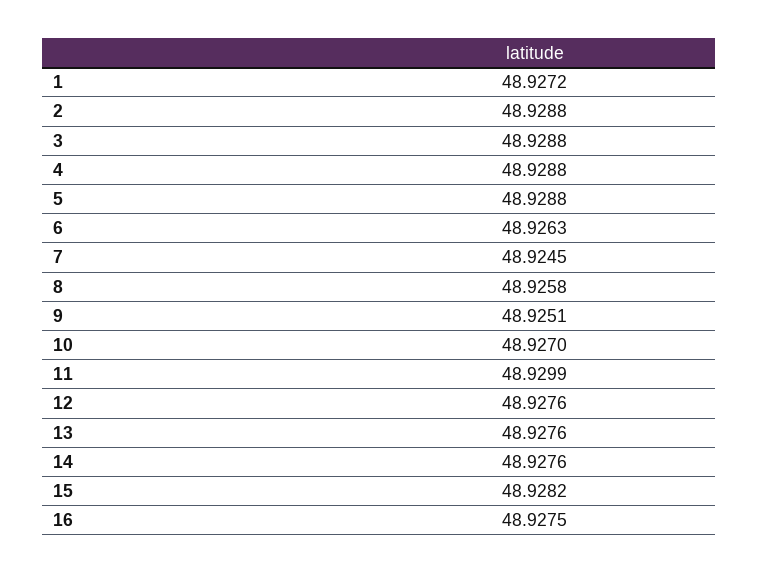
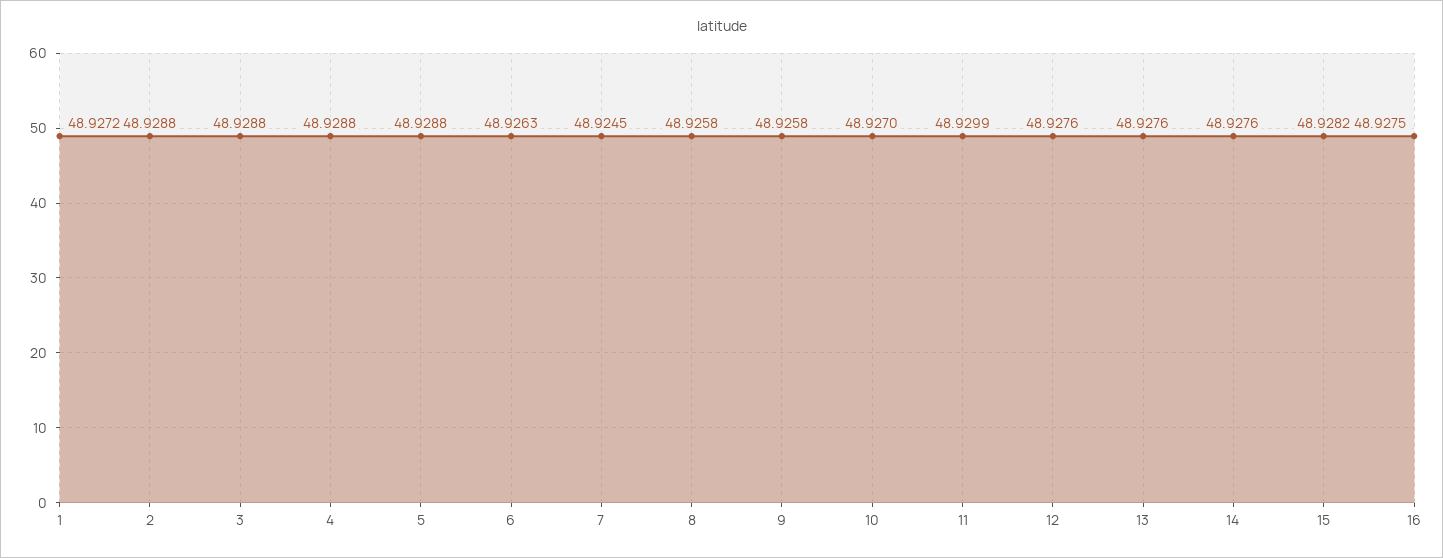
  {
    "1": 48.9272,
    "2": 48.9288,
    "3": 48.9288,
    "4": 48.9288,
    "5": 48.9288,
    "6": 48.9263,
    "7": 48.9245,
    "8": 48.9258,
-   "9": 48.9251,
+   "9": 48.9258,
    "10": 48.927,
    "11": 48.9299,
    "12": 48.9276,
    "13": 48.9276,
    "14": 48.9276,
    "15": 48.9282,
    "16": 48.9275
  }

